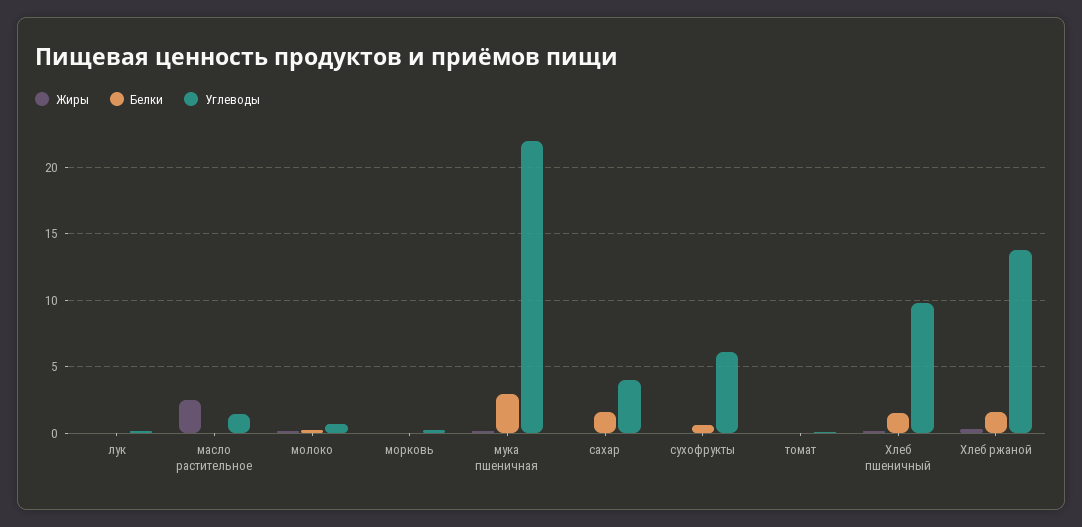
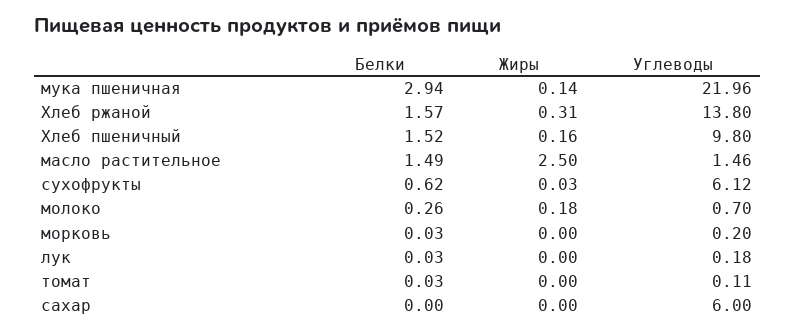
  {
    "Жиры": {
      "лук": 0,
      "масло растительное": 2.5,
      "молоко": 0.18,
      "морковь": 0,
      "мука пшеничная": 0.14,
      "сахар": 0,
      "сухофрукты": 0.03,
      "томат": 0,
      "Хлеб пшеничный": 0.16,
      "Хлеб ржаной": 0.31
    },
    "Белки": {
      "лук": 0.03,
-     "масло растительное": 0,
+     "масло растительное": 1.49,
      "молоко": 0.26,
      "морковь": 0.03,
      "мука пшеничная": 2.94,
-     "сахар": 1.5,
+     "сахар": 0,
      "сухофрукты": 0.62,
      "томат": 0.03,
      "Хлеб пшеничный": 1.52,
      "Хлеб ржаной": 1.57
    },
    "Углеводы": {
      "лук": 0.18,
      "масло растительное": 1.46,
      "молоко": 0.7,
      "морковь": 0.2,
      "мука пшеничная": 21.96,
-     "сахар": 4,
+     "сахар": 6,
      "сухофрукты": 6.12,
      "томат": 0.11,
      "Хлеб пшеничный": 9.8,
      "Хлеб ржаной": 13.8
    }
  }

